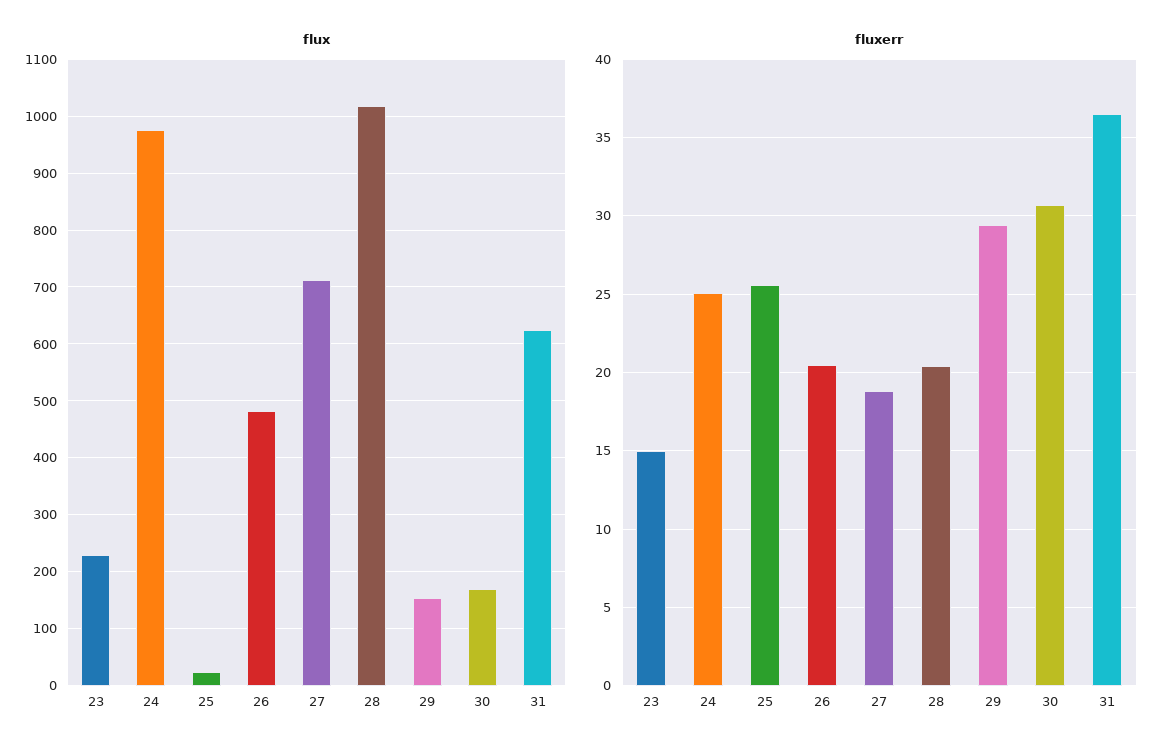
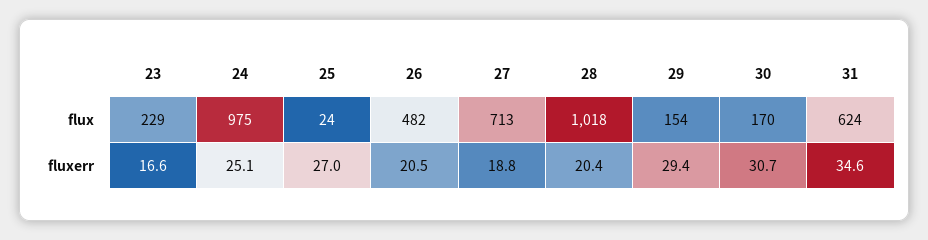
  {
    "flux": {
      "23": 229,
      "24": 975,
      "25": 24,
      "26": 482,
      "27": 713,
      "28": 1018,
      "29": 154,
      "30": 170,
      "31": 624
    },
    "fluxerr": {
-     "23": 15,
+     "23": 16.6,
      "24": 25.1,
-     "25": 25.5,
+     "25": 27,
      "26": 20.5,
      "27": 18.8,
      "28": 20.4,
      "29": 29.4,
      "30": 30.7,
-     "31": 36.5
+     "31": 34.6
    }
  }

